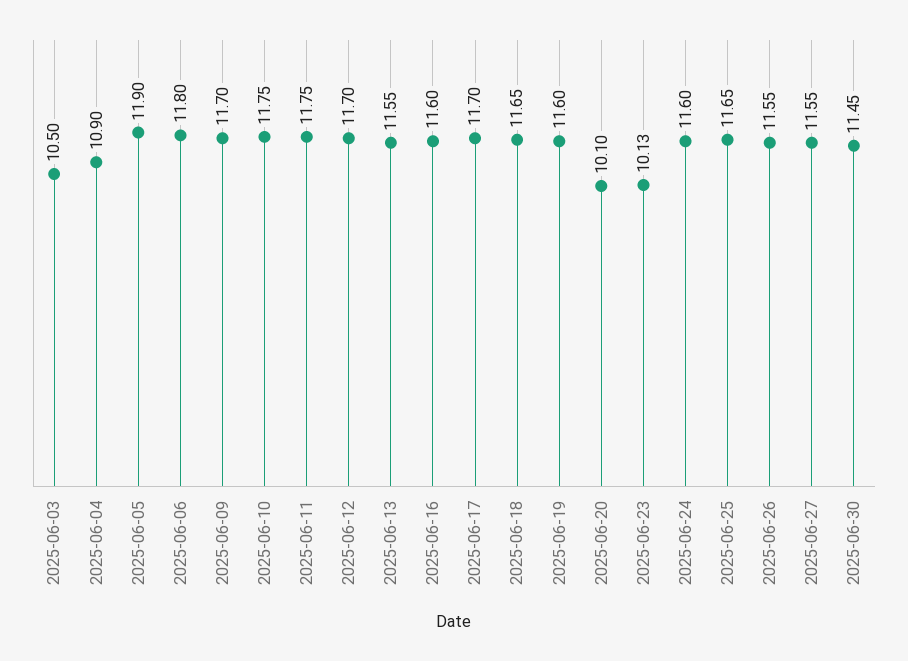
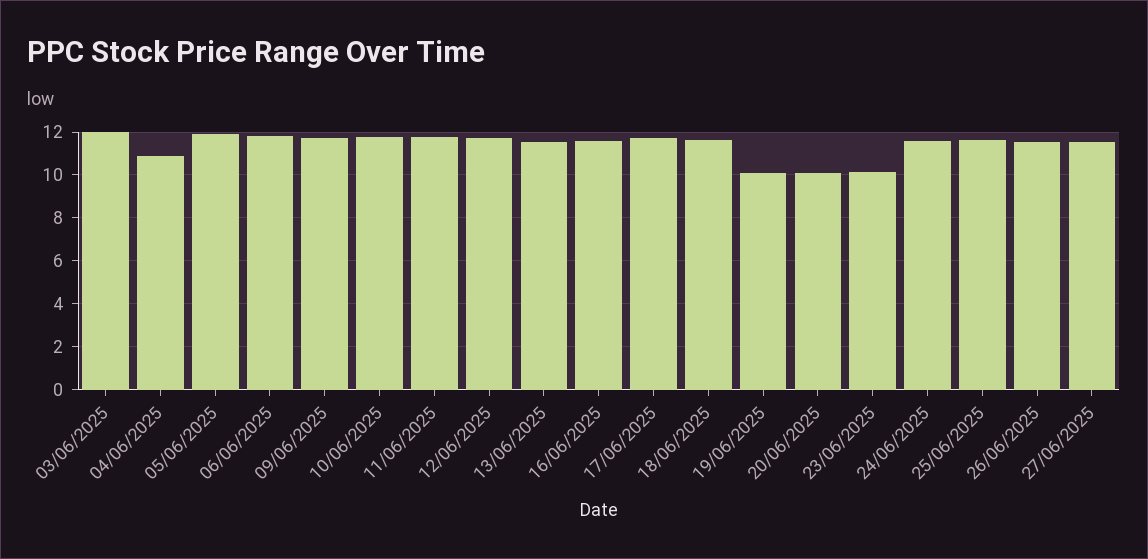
  {
-   "2025-06-03": 10.5,
+   "2025-06-03": 12,
    "2025-06-04": 10.9,
    "2025-06-05": 11.9,
    "2025-06-06": 11.8,
    "2025-06-09": 11.7,
    "2025-06-10": 11.75,
    "2025-06-11": 11.75,
    "2025-06-12": 11.7,
    "2025-06-13": 11.55,
    "2025-06-16": 11.6,
    "2025-06-17": 11.7,
    "2025-06-18": 11.65,
-   "2025-06-19": 11.6,
+   "2025-06-19": 10,
    "2025-06-20": 10.1,
    "2025-06-23": 10.13,
    "2025-06-24": 11.6,
    "2025-06-25": 11.65,
    "2025-06-26": 11.55,
-   "2025-06-27": 11.55,
+   "2025-06-27": 11.55
-   "2025-06-30": 11.45
  }

